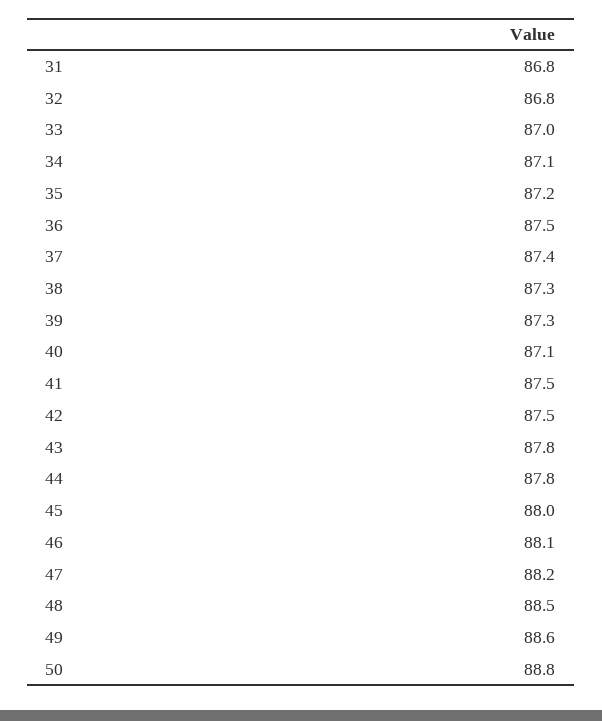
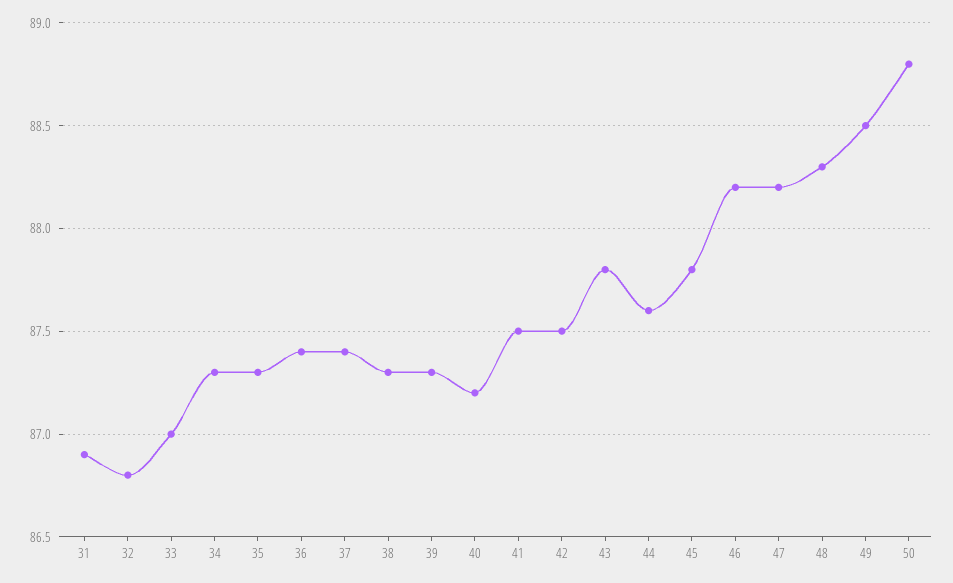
  {
-   "31": 86.8,
+   "31": 86.9,
    "32": 86.8,
    "33": 87,
-   "34": 87.1,
+   "34": 87.3,
-   "35": 87.2,
+   "35": 87.3,
-   "36": 87.5,
+   "36": 87.4,
    "37": 87.4,
    "38": 87.3,
    "39": 87.3,
-   "40": 87.1,
+   "40": 87.2,
    "41": 87.5,
    "42": 87.5,
    "43": 87.8,
-   "44": 87.8,
+   "44": 87.6,
-   "45": 88,
+   "45": 87.8,
-   "46": 88.1,
+   "46": 88.2,
    "47": 88.2,
-   "48": 88.5,
+   "48": 88.3,
-   "49": 88.6,
+   "49": 88.5,
    "50": 88.8
  }

